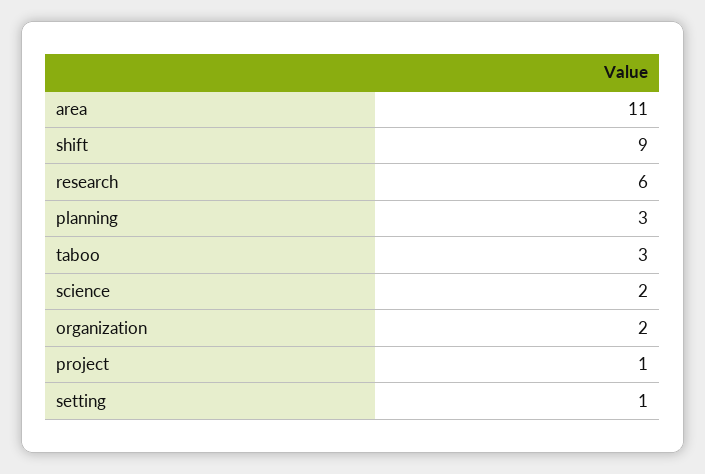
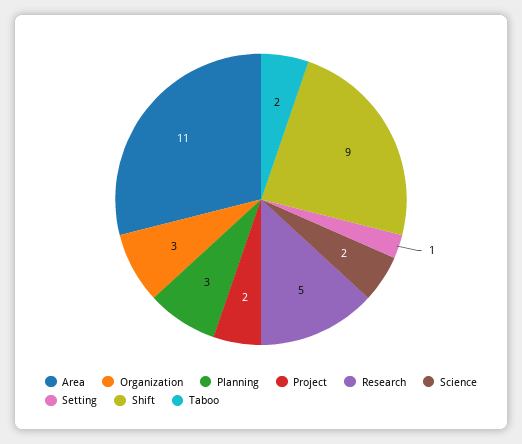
  {
    "area": 11,
    "shift": 9,
-   "research": 6,
+   "research": 5,
    "planning": 3,
-   "taboo": 3,
+   "taboo": 2,
    "science": 2,
-   "organization": 2,
+   "organization": 3,
-   "project": 1,
+   "project": 2,
    "setting": 1
  }

